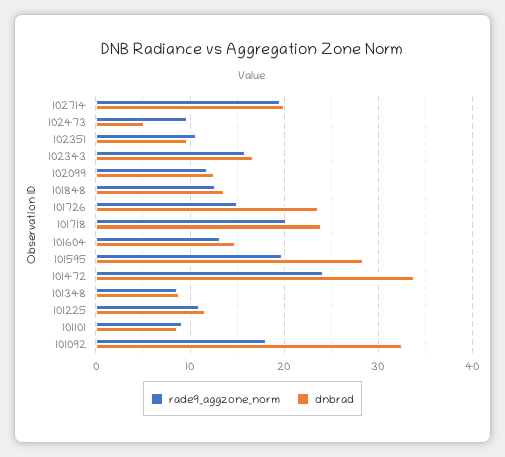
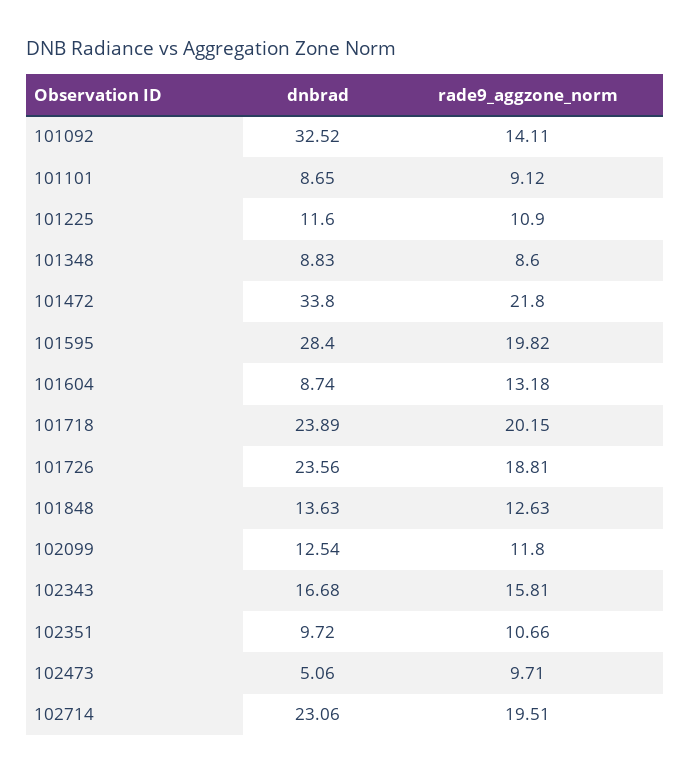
  {
    "rade9_aggzone_norm": {
      "102714": 19.51,
      "102473": 9.71,
      "102351": 10.66,
      "102343": 15.81,
      "102099": 11.8,
      "101848": 12.63,
-     "101726": 15,
+     "101726": 18.81,
      "101718": 20.15,
      "101604": 13.18,
      "101595": 19.82,
-     "101472": 24,
+     "101472": 21.8,
      "101348": 8.6,
      "101225": 10.9,
      "101101": 9.12,
-     "101092": 18
+     "101092": 14.11
    },
    "dnbrad": {
-     "102714": 20,
+     "102714": 23.06,
      "102473": 5.06,
      "102351": 9.72,
      "102343": 16.68,
      "102099": 12.54,
      "101848": 13.63,
      "101726": 23.56,
      "101718": 23.89,
-     "101604": 15,
+     "101604": 8.74,
      "101595": 28.4,
      "101472": 33.8,
      "101348": 8.83,
      "101225": 11.6,
      "101101": 8.65,
      "101092": 32.52
    }
  }

